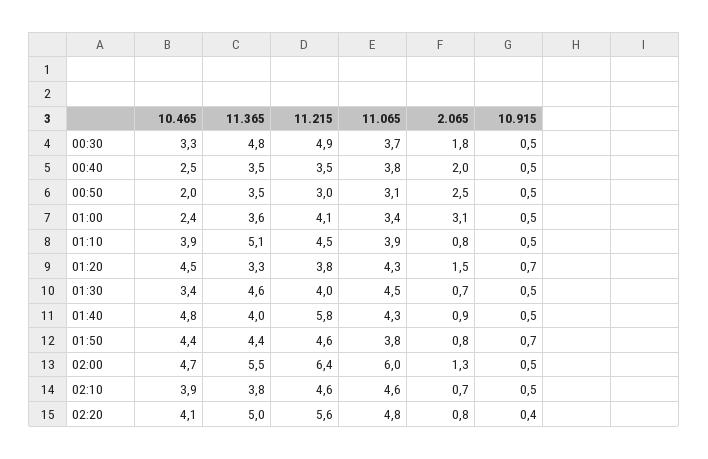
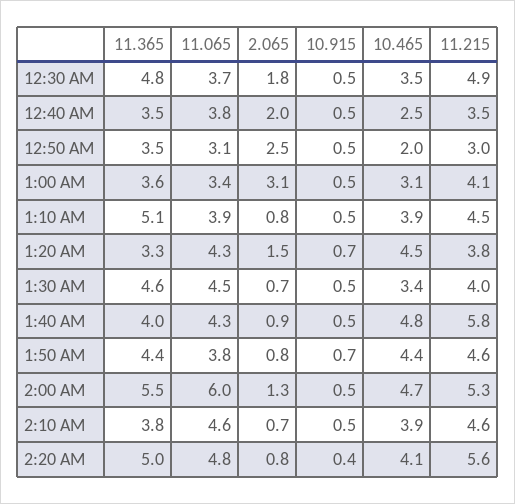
  {
    "10.465": {
-     "00:30": 3.3,
+     "00:30": 3.5,
      "00:40": 2.5,
      "00:50": 2,
-     "01:00": 2.4,
+     "01:00": 3.1,
      "01:10": 3.9,
      "01:20": 4.5,
      "01:30": 3.4,
      "01:40": 4.8,
      "01:50": 4.4,
      "02:00": 4.7,
      "02:10": 3.9,
      "02:20": 4.1
    },
    "11.365": {
      "00:30": 4.8,
      "00:40": 3.5,
      "00:50": 3.5,
      "01:00": 3.6,
      "01:10": 5.1,
      "01:20": 3.3,
      "01:30": 4.6,
      "01:40": 4,
      "01:50": 4.4,
      "02:00": 5.5,
      "02:10": 3.8,
      "02:20": 5
    },
    "11.215": {
      "00:30": 4.9,
      "00:40": 3.5,
      "00:50": 3,
      "01:00": 4.1,
      "01:10": 4.5,
      "01:20": 3.8,
      "01:30": 4,
      "01:40": 5.8,
      "01:50": 4.6,
-     "02:00": 6.4,
+     "02:00": 5.3,
      "02:10": 4.6,
      "02:20": 5.6
    },
    "11.065": {
      "00:30": 3.7,
      "00:40": 3.8,
      "00:50": 3.1,
      "01:00": 3.4,
      "01:10": 3.9,
      "01:20": 4.3,
      "01:30": 4.5,
      "01:40": 4.3,
      "01:50": 3.8,
      "02:00": 6,
      "02:10": 4.6,
      "02:20": 4.8
    },
    "2.065": {
      "00:30": 1.8,
      "00:40": 2,
      "00:50": 2.5,
      "01:00": 3.1,
      "01:10": 0.8,
      "01:20": 1.5,
      "01:30": 0.7,
      "01:40": 0.9,
      "01:50": 0.8,
      "02:00": 1.3,
      "02:10": 0.7,
      "02:20": 0.8
    },
    "10.915": {
      "00:30": 0.5,
      "00:40": 0.5,
      "00:50": 0.5,
      "01:00": 0.5,
      "01:10": 0.5,
      "01:20": 0.7,
      "01:30": 0.5,
      "01:40": 0.5,
      "01:50": 0.7,
      "02:00": 0.5,
      "02:10": 0.5,
      "02:20": 0.4
    }
  }

